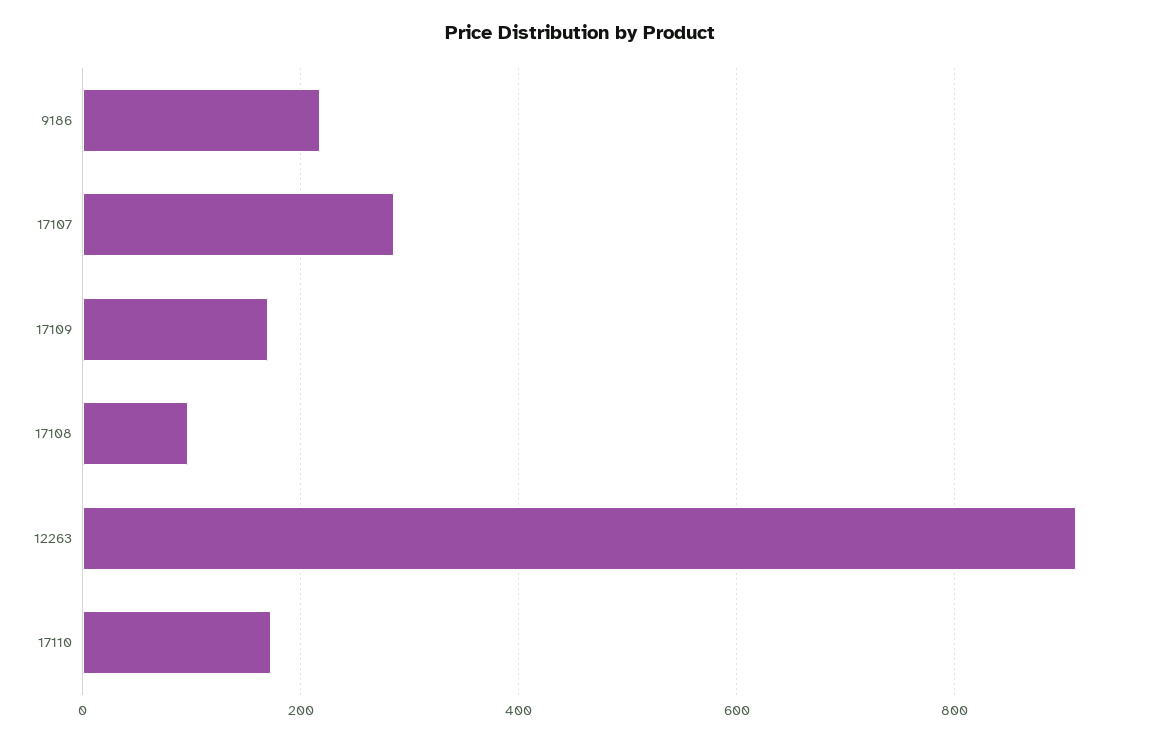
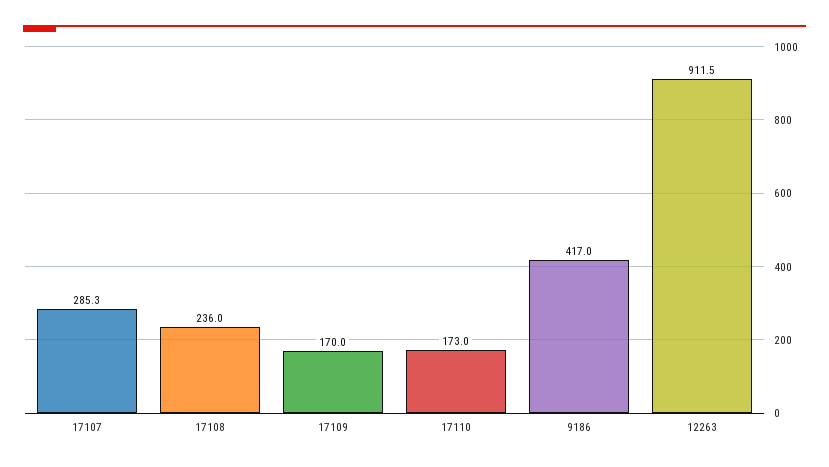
  {
-   "9186": 220,
+   "9186": 417,
    "17107": 285.3,
    "17109": 170,
-   "17108": 100,
+   "17108": 236,
    "12263": 911.5,
    "17110": 173
  }

